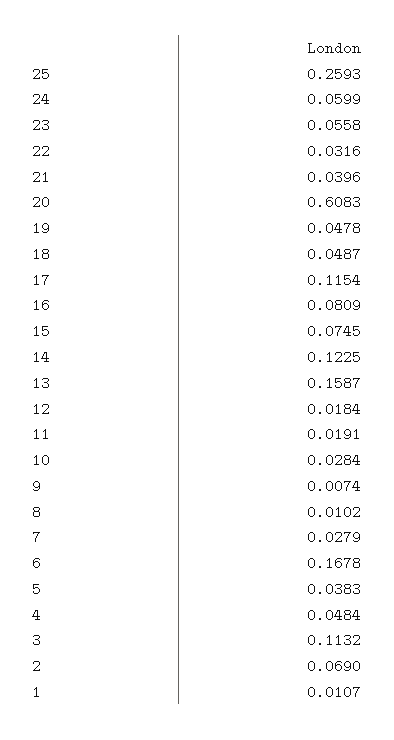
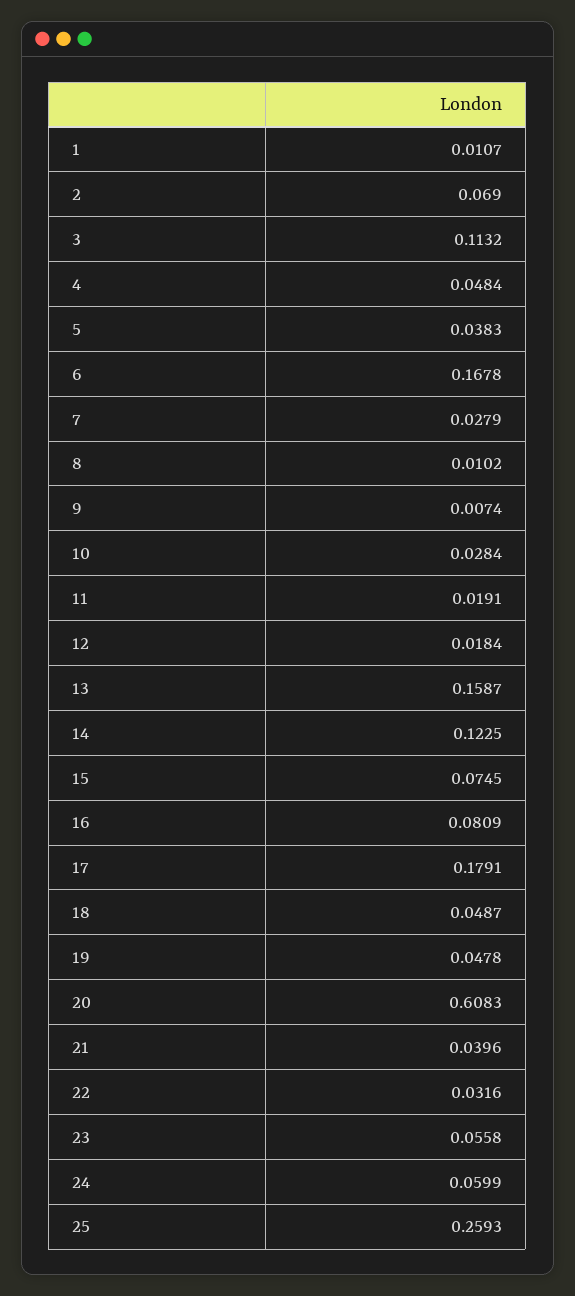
  {
    "25": 0.2593,
    "24": 0.0599,
    "23": 0.0558,
    "22": 0.0316,
    "21": 0.0396,
    "20": 0.6083,
    "19": 0.0478,
    "18": 0.0487,
-   "17": 0.1154,
+   "17": 0.1791,
    "16": 0.0809,
    "15": 0.0745,
    "14": 0.1225,
    "13": 0.1587,
    "12": 0.0184,
    "11": 0.0191,
    "10": 0.0284,
    "9": 0.0074,
    "8": 0.0102,
    "7": 0.0279,
    "6": 0.1678,
    "5": 0.0383,
    "4": 0.0484,
    "3": 0.1132,
    "2": 0.069,
    "1": 0.0107
  }

